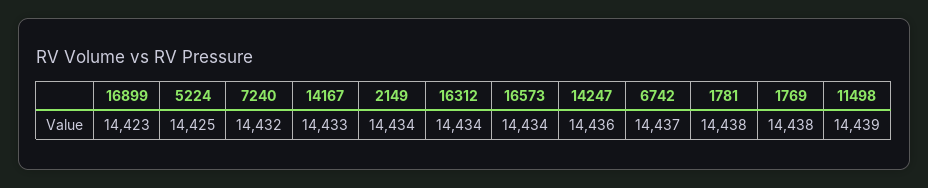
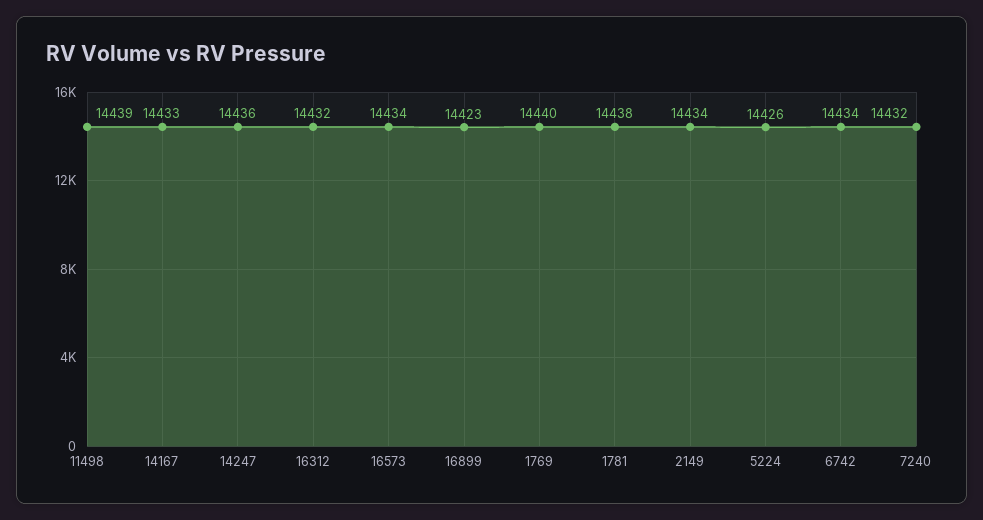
  {
    "16899": 14423,
-   "5224": 14425,
+   "5224": 14426,
    "7240": 14432,
    "14167": 14433,
    "2149": 14434,
-   "16312": 14434,
+   "16312": 14432,
    "16573": 14434,
    "14247": 14436,
-   "6742": 14437,
+   "6742": 14434,
    "1781": 14438,
-   "1769": 14438,
+   "1769": 14440,
    "11498": 14439
  }

